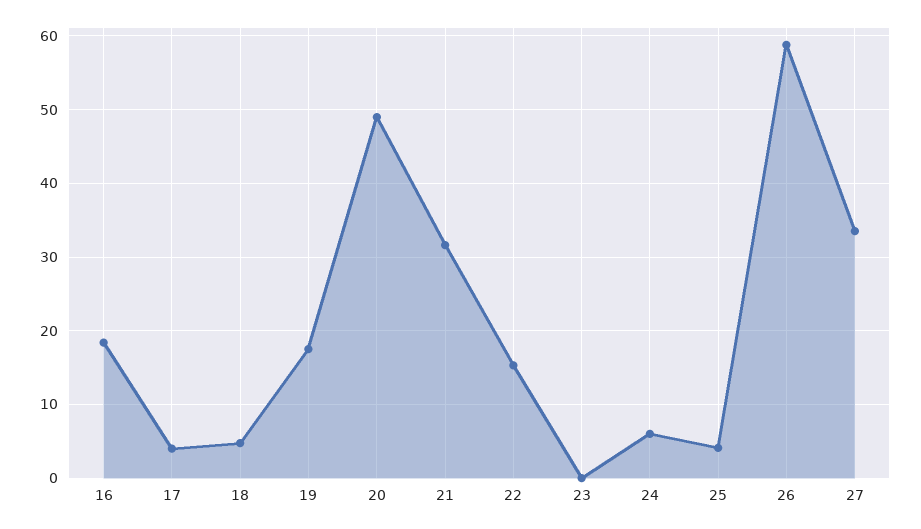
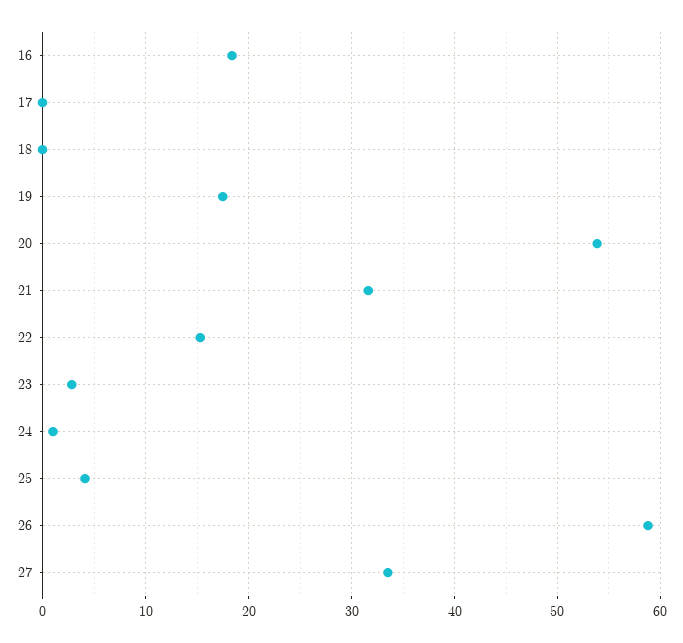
  {
    "16": 18,
-   "17": 4,
+   "17": 0,
-   "18": 5,
+   "18": 0,
    "19": 17,
-   "20": 49,
+   "20": 54,
    "21": 32,
    "22": 15,
-   "23": 0,
+   "23": 3,
-   "24": 6,
+   "24": 1,
    "25": 4,
    "26": 59,
    "27": 34
  }

